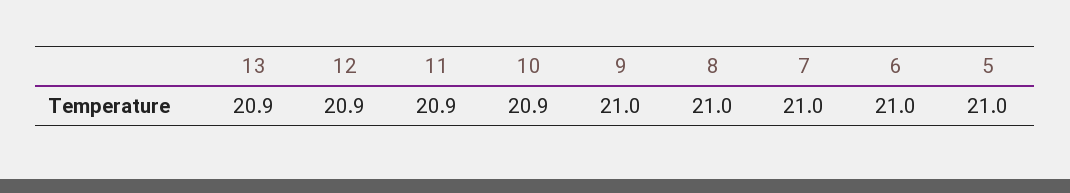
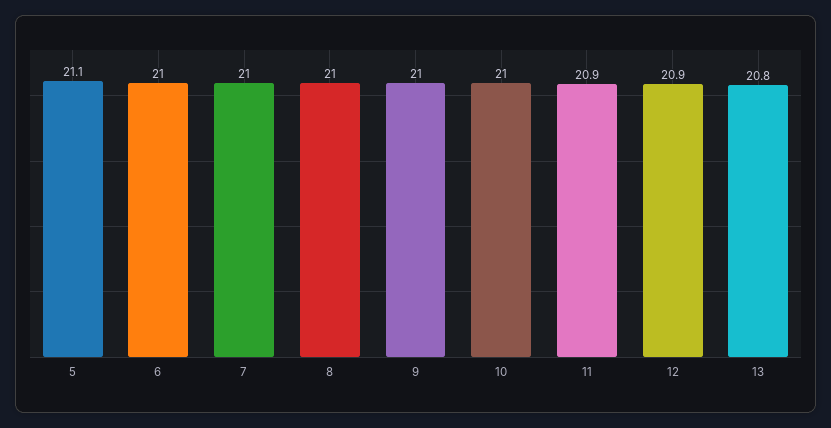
  {
-   "13": 20.9,
+   "13": 20.8,
    "12": 20.9,
    "11": 20.9,
-   "10": 20.9,
+   "10": 21,
    "9": 21,
    "8": 21,
    "7": 21,
    "6": 21,
-   "5": 21
+   "5": 21.1
  }

